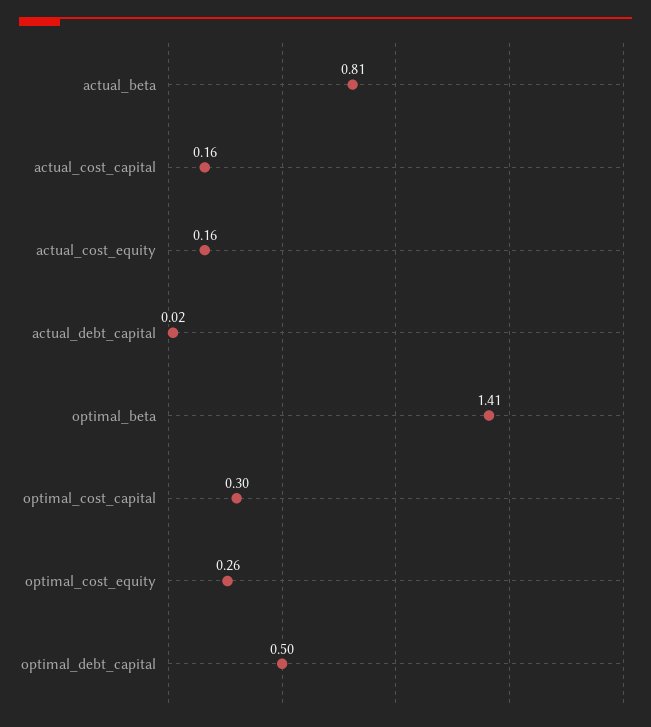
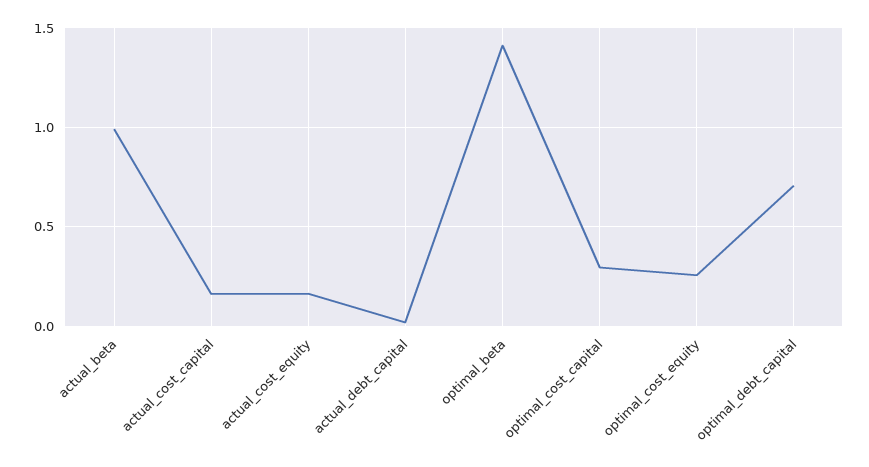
  {
-   "actual_beta": 0.81,
+   "actual_beta": 1,
    "actual_cost_capital": 0.16,
    "actual_cost_equity": 0.16,
    "actual_debt_capital": 0.02,
    "optimal_beta": 1.41,
    "optimal_cost_capital": 0.3,
    "optimal_cost_equity": 0.26,
-   "optimal_debt_capital": 0.5
+   "optimal_debt_capital": 0.7
  }

